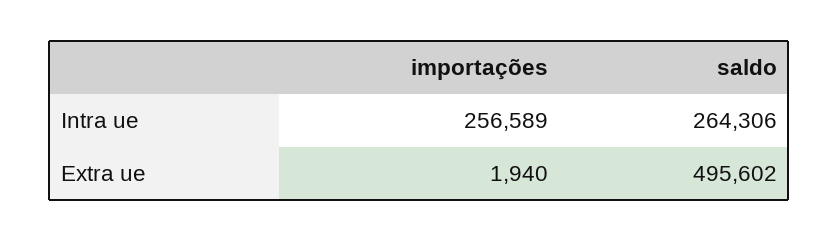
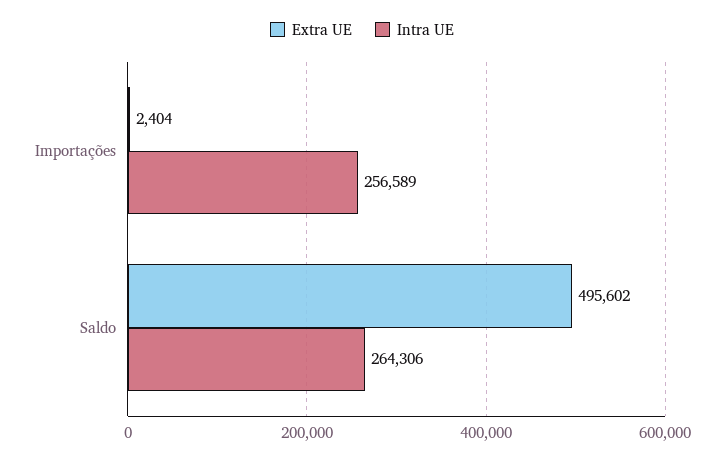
  {
    "Intra ue": {
      "importações": 256589,
      "saldo": 264306
    },
    "Extra ue": {
-     "importações": 1940,
+     "importações": 2404,
      "saldo": 495602
    }
  }

